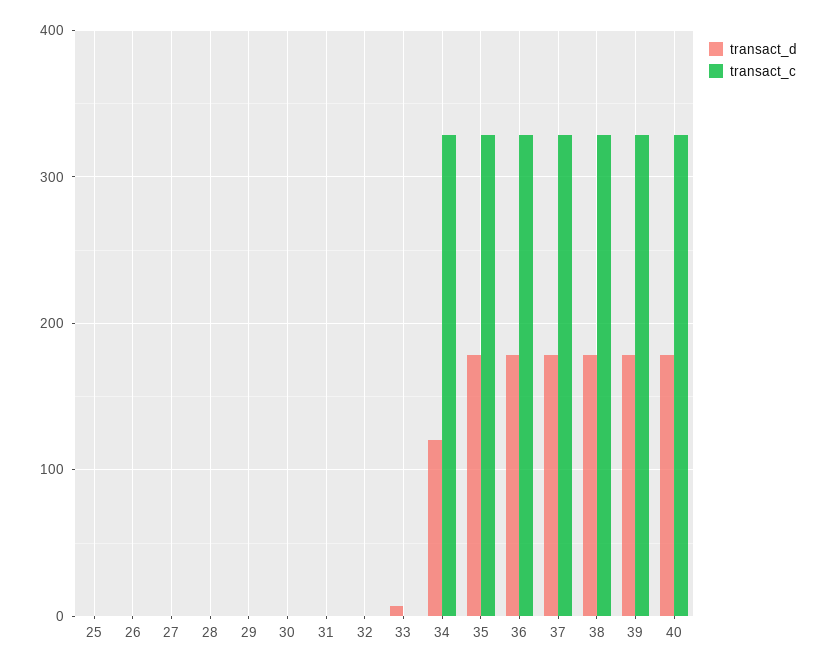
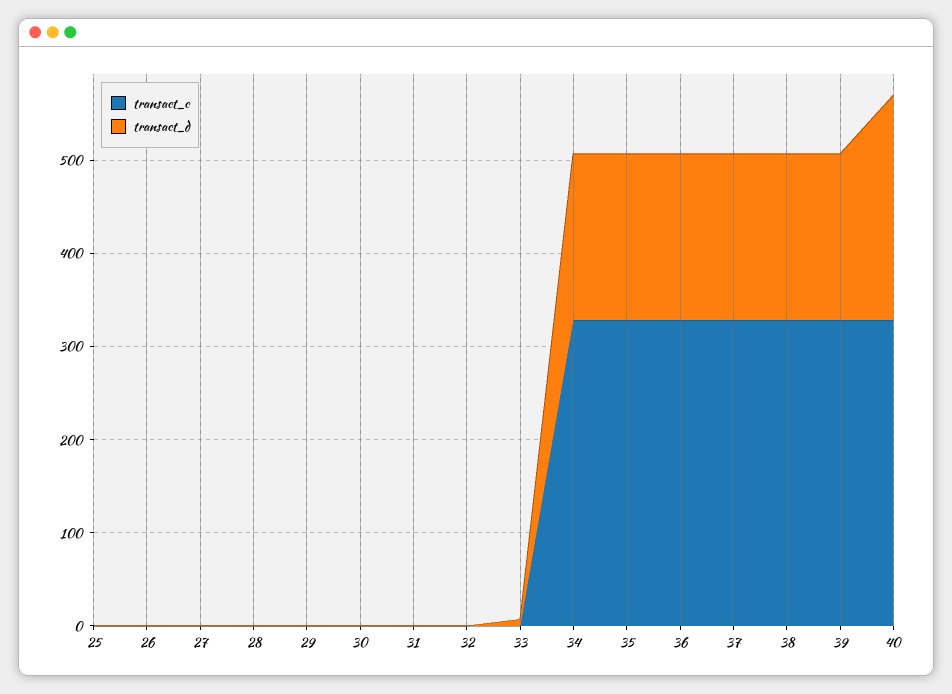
  {
    "transact_d": {
      "25": 0,
      "26": 0,
      "27": 0,
      "28": 0,
      "29": 0,
      "30": 0,
      "31": 0,
      "32": 0,
      "33": 10,
-     "34": 120,
+     "34": 180,
      "35": 180,
      "36": 180,
      "37": 180,
      "38": 180,
      "39": 180,
-     "40": 180
+     "40": 240
    },
    "transact_c": {
      "25": 0,
      "26": 0,
      "27": 0,
      "28": 0,
      "29": 0,
      "30": 0,
      "31": 0,
      "32": 0,
      "33": 0,
      "34": 330,
      "35": 330,
      "36": 330,
      "37": 330,
      "38": 330,
      "39": 330,
      "40": 330
    }
  }

